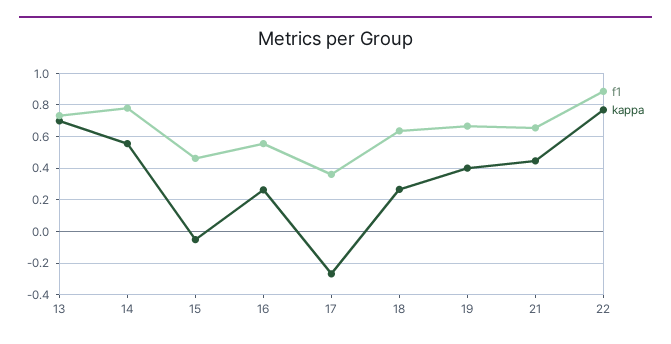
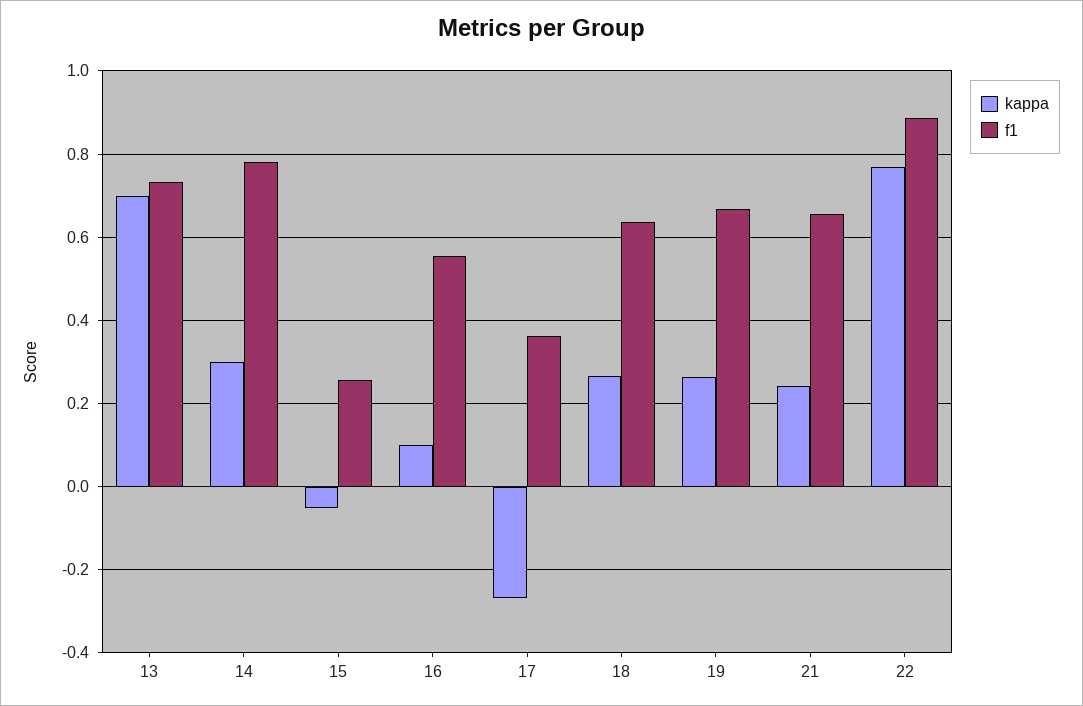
  {
    "f1": {
      "13": 0.74,
      "14": 0.78,
-     "15": 0.45,
+     "15": 0.26,
      "16": 0.56,
      "17": 0.36,
      "18": 0.64,
      "19": 0.66,
      "21": 0.66,
      "22": 0.88
    },
    "kappa": {
      "13": 0.7,
-     "14": 0.55,
+     "14": 0.3,
      "15": -0.06,
-     "16": 0.25,
+     "16": 0.1,
      "17": -0.26,
      "18": 0.26,
-     "19": 0.4,
+     "19": 0.26,
-     "21": 0.45,
+     "21": 0.24,
      "22": 0.76
    }
  }

